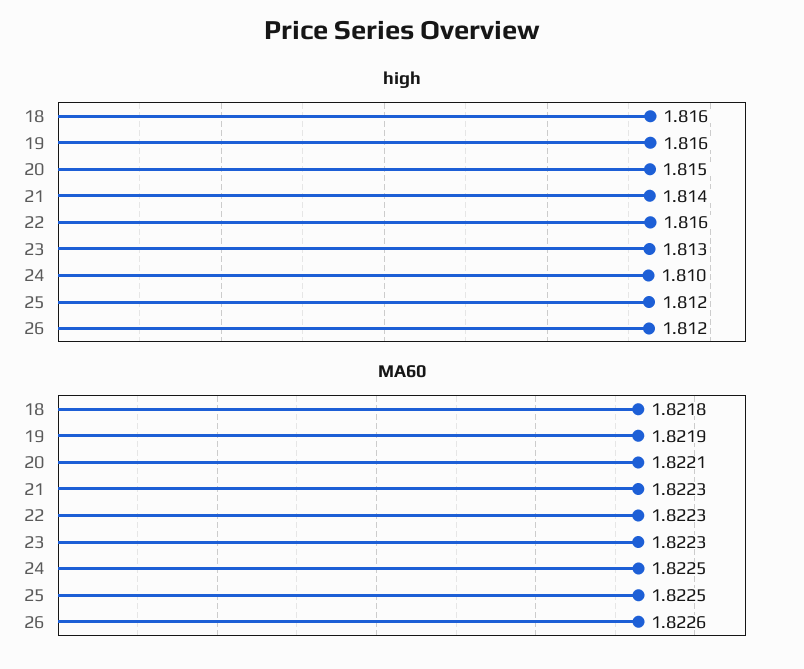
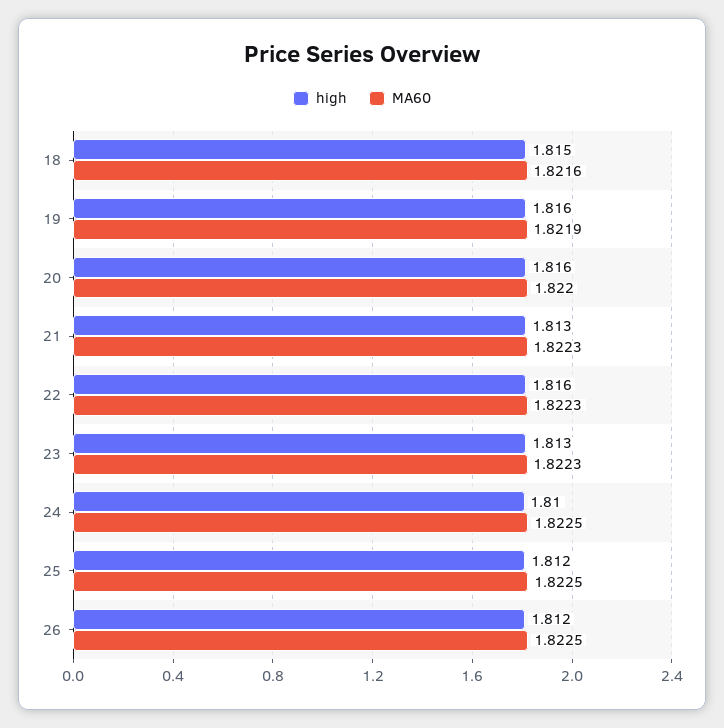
  {
    "high": {
-     "18": 1.816,
+     "18": 1.815,
      "19": 1.816,
-     "20": 1.815,
+     "20": 1.816,
-     "21": 1.814,
+     "21": 1.813,
      "22": 1.816,
      "23": 1.813,
      "24": 1.81,
      "25": 1.812,
      "26": 1.812
    },
    "MA60": {
-     "18": 1.8218,
+     "18": 1.8216,
      "19": 1.8219,
-     "20": 1.8221,
+     "20": 1.822,
      "21": 1.8223,
      "22": 1.8223,
      "23": 1.8223,
      "24": 1.8225,
      "25": 1.8225,
-     "26": 1.8226
+     "26": 1.8225
    }
  }

